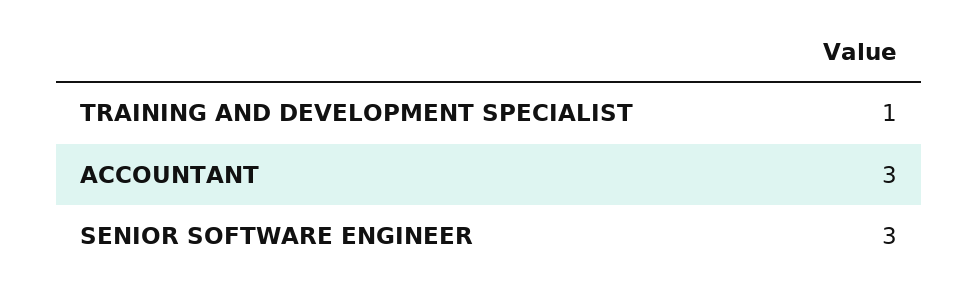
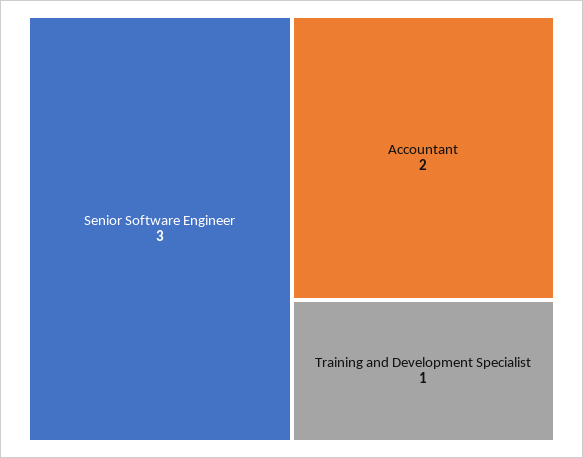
  {
    "TRAINING AND DEVELOPMENT SPECIALIST": 1,
-   "ACCOUNTANT": 3,
+   "ACCOUNTANT": 2,
    "SENIOR SOFTWARE ENGINEER": 3
  }

